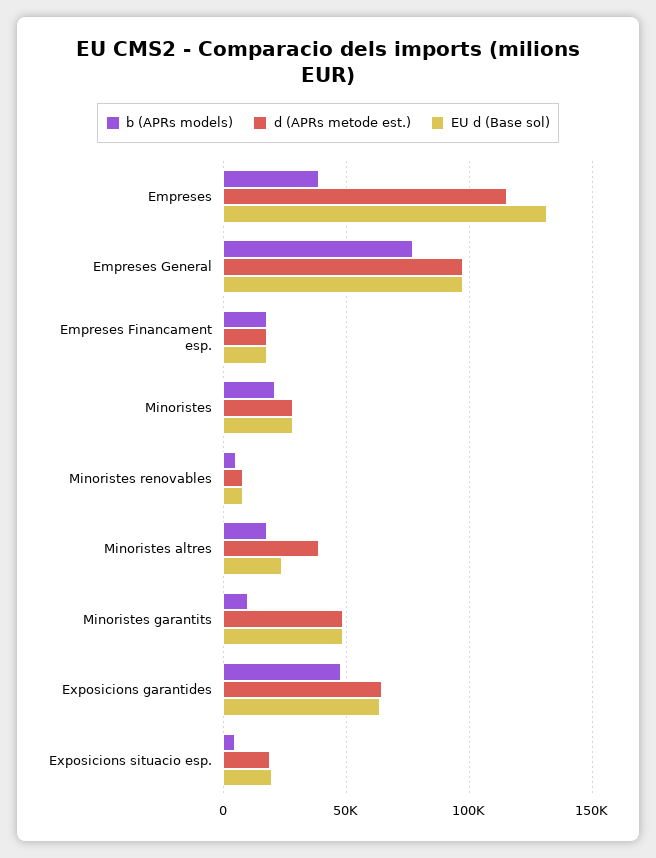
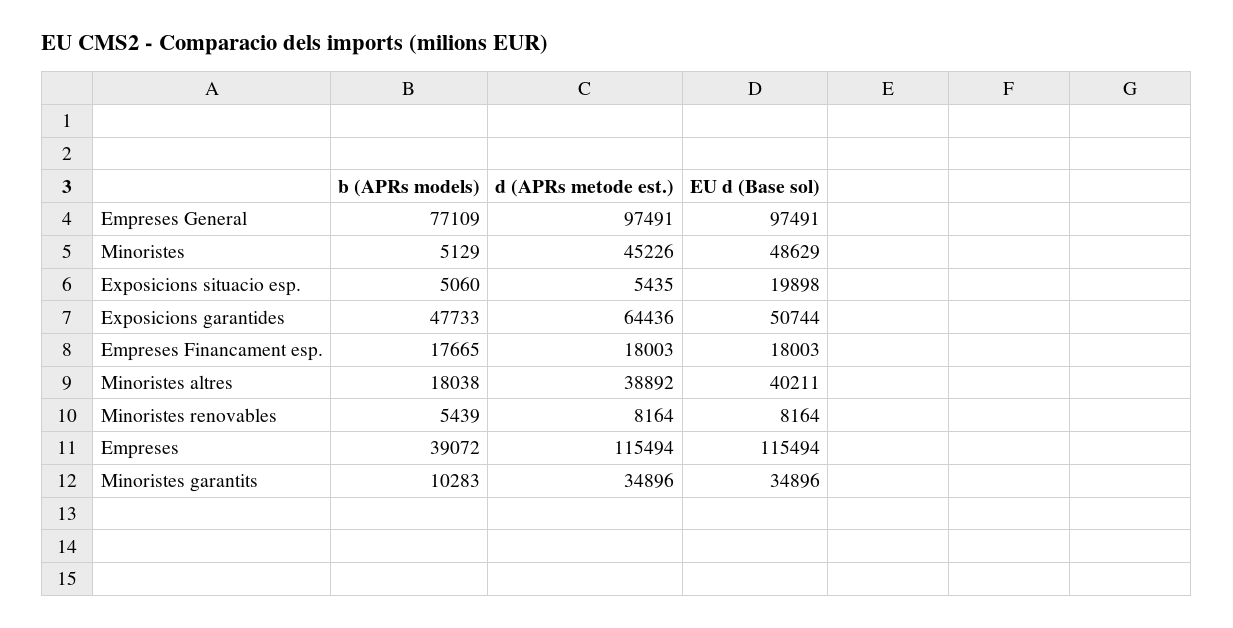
  {
    "b (APRs models)": {
      "Empreses": 39072,
      "Empreses General": 77109,
      "Empreses Financament esp.": 17665,
-     "Minoristes": 20000,
+     "Minoristes": 5129,
      "Minoristes renovables": 5439,
      "Minoristes altres": 18038,
      "Minoristes garantits": 10283,
      "Exposicions garantides": 47733,
      "Exposicions situacio esp.": 5060
    },
    "d (APRs metode est.)": {
      "Empreses": 115494,
      "Empreses General": 97491,
      "Empreses Financament esp.": 18003,
-     "Minoristes": 30000,
+     "Minoristes": 45226,
      "Minoristes renovables": 8164,
      "Minoristes altres": 38892,
-     "Minoristes garantits": 50000,
+     "Minoristes garantits": 34896,
      "Exposicions garantides": 64436,
-     "Exposicions situacio esp.": 20000
+     "Exposicions situacio esp.": 5435
    },
    "EU d (Base sol)": {
-     "Empreses": 130000,
+     "Empreses": 115494,
      "Empreses General": 97491,
      "Empreses Financament esp.": 18003,
-     "Minoristes": 30000,
+     "Minoristes": 48629,
      "Minoristes renovables": 8164,
-     "Minoristes altres": 25000,
+     "Minoristes altres": 40211,
-     "Minoristes garantits": 50000,
+     "Minoristes garantits": 34896,
-     "Exposicions garantides": 65000,
+     "Exposicions garantides": 50744,
      "Exposicions situacio esp.": 19898
    }
  }

